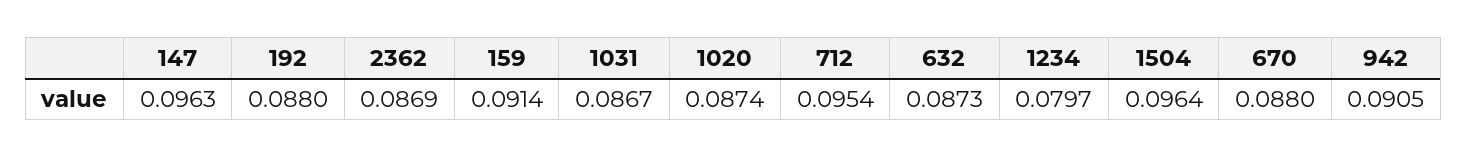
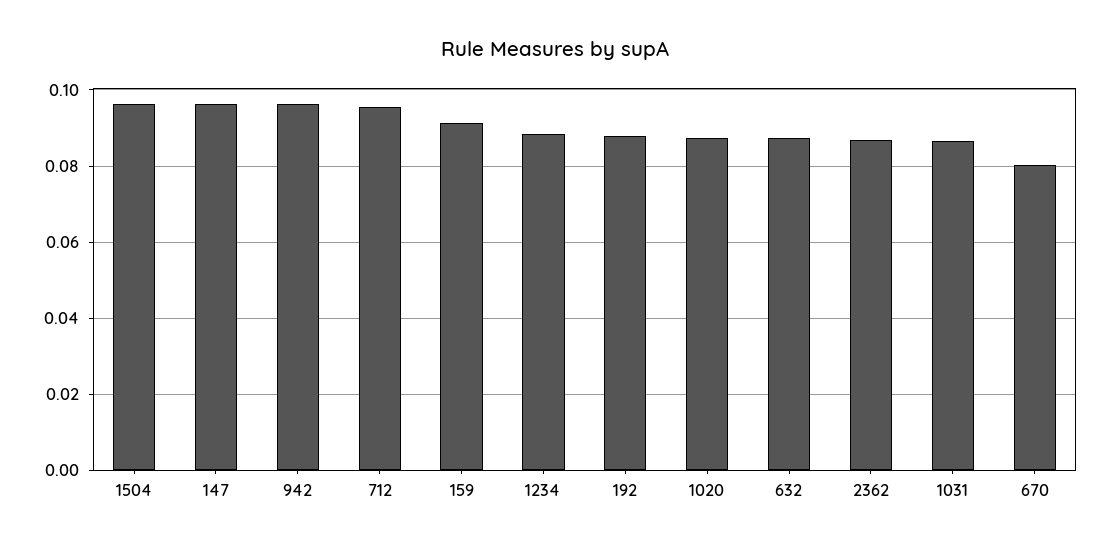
  {
    "147": 0.0963,
    "192": 0.088,
    "2362": 0.0869,
    "159": 0.0914,
    "1031": 0.0867,
    "1020": 0.0874,
    "712": 0.0954,
    "632": 0.0873,
-   "1234": 0.0797,
+   "1234": 0.088,
    "1504": 0.0964,
-   "670": 0.088,
+   "670": 0.08,
-   "942": 0.0905
+   "942": 0.096
  }

